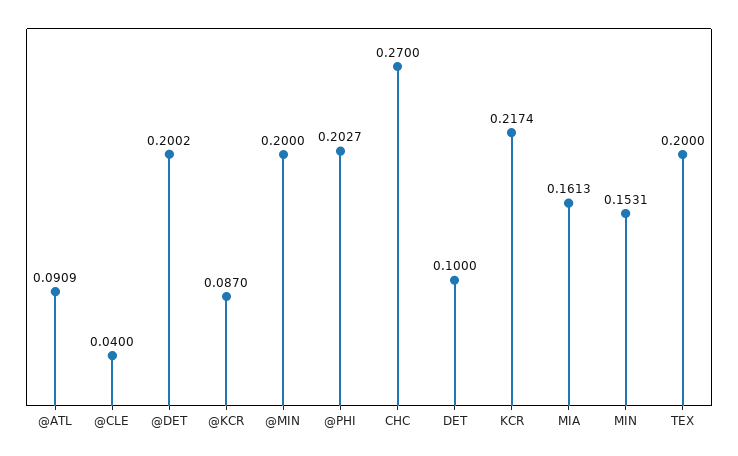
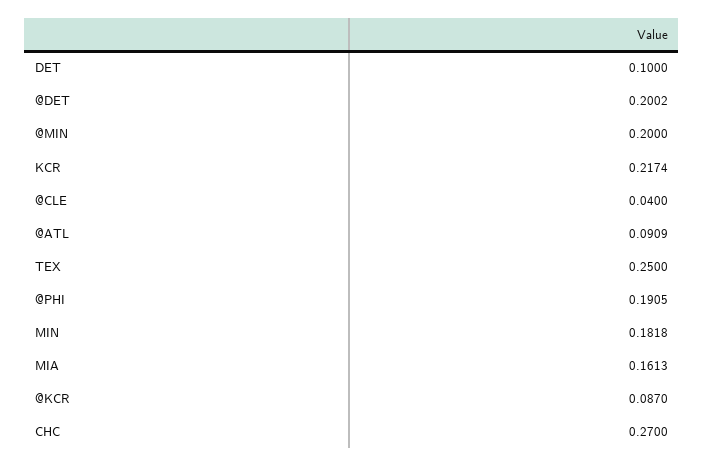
  {
    "@ATL": 0.0909,
    "@CLE": 0.04,
    "@DET": 0.2002,
    "@KCR": 0.087,
    "@MIN": 0.2,
-   "@PHI": 0.2027,
+   "@PHI": 0.1905,
    "CHC": 0.27,
    "DET": 0.1,
    "KCR": 0.2174,
    "MIA": 0.1613,
-   "MIN": 0.1531,
+   "MIN": 0.1818,
-   "TEX": 0.2
+   "TEX": 0.25
  }

